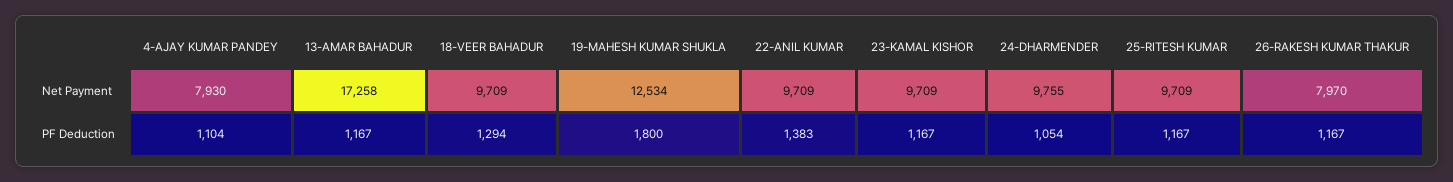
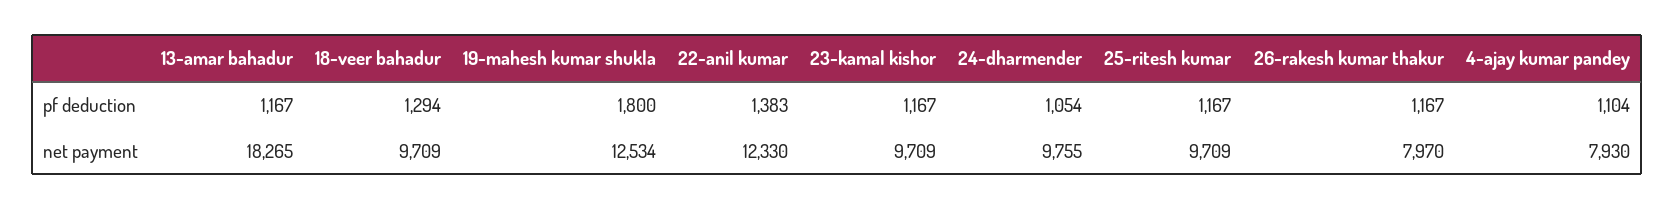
  {
    "4-AJAY KUMAR PANDEY": {
      "Net Payment": 7930,
      "PF Deduction": 1104
    },
    "13-AMAR BAHADUR": {
-     "Net Payment": 17258,
+     "Net Payment": 18265,
      "PF Deduction": 1167
    },
    "18-VEER BAHADUR": {
      "Net Payment": 9709,
      "PF Deduction": 1294
    },
    "19-MAHESH KUMAR SHUKLA": {
      "Net Payment": 12534,
      "PF Deduction": 1800
    },
    "22-ANIL KUMAR": {
-     "Net Payment": 9709,
+     "Net Payment": 12330,
      "PF Deduction": 1383
    },
    "23-KAMAL KISHOR": {
      "Net Payment": 9709,
      "PF Deduction": 1167
    },
    "24-DHARMENDER": {
      "Net Payment": 9755,
      "PF Deduction": 1054
    },
    "25-RITESH KUMAR": {
      "Net Payment": 9709,
      "PF Deduction": 1167
    },
    "26-RAKESH KUMAR THAKUR": {
      "Net Payment": 7970,
      "PF Deduction": 1167
    }
  }

